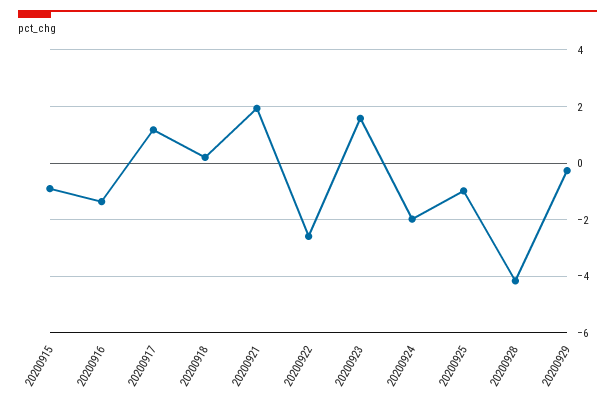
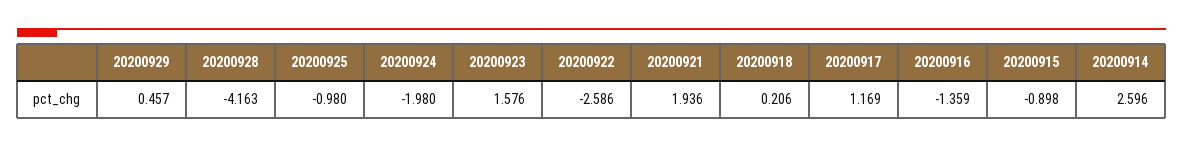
  {
    "20200915": -0.898,
    "20200916": -1.359,
    "20200917": 1.169,
    "20200918": 0.206,
    "20200921": 1.936,
    "20200922": -2.586,
    "20200923": 1.576,
    "20200924": -1.98,
    "20200925": -0.98,
    "20200928": -4.163,
-   "20200929": -0.25
+   "20200929": 0.457,
+   "20200914": 2.596
  }

